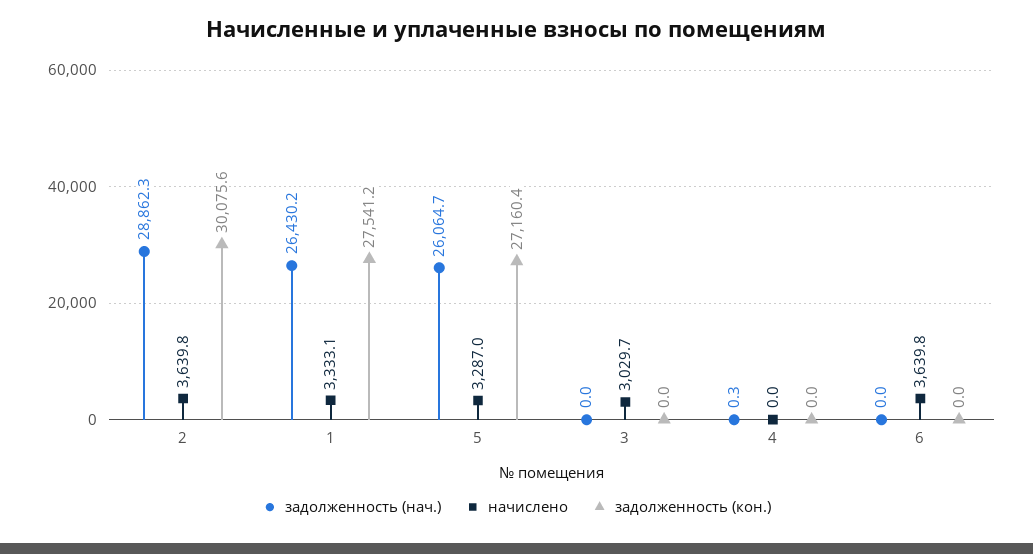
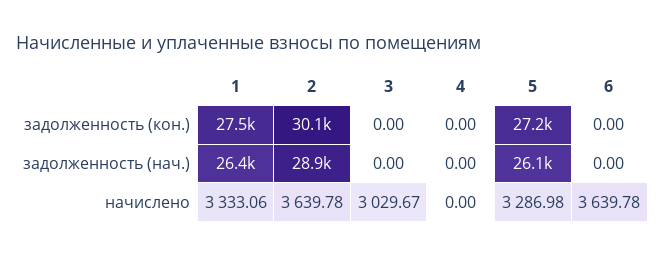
  {
    "задолженность (нач.)": {
      "2": 28862.3,
      "1": 26430.2,
      "5": 26064.7,
      "3": 0,
-     "4": 0.3,
+     "4": 0,
      "6": 0
    },
    "начислено": {
      "2": 3639.78,
      "1": 3333.06,
      "5": 3286.98,
      "3": 3029.67,
      "4": 0,
      "6": 3639.78
    },
    "задолженность (кон.)": {
      "2": 30075.6,
      "1": 27541.2,
      "5": 27160.4,
      "3": 0,
      "4": 0,
      "6": 0
    }
  }

